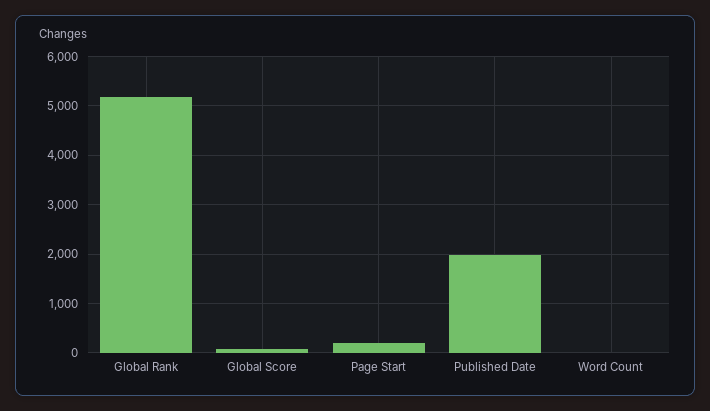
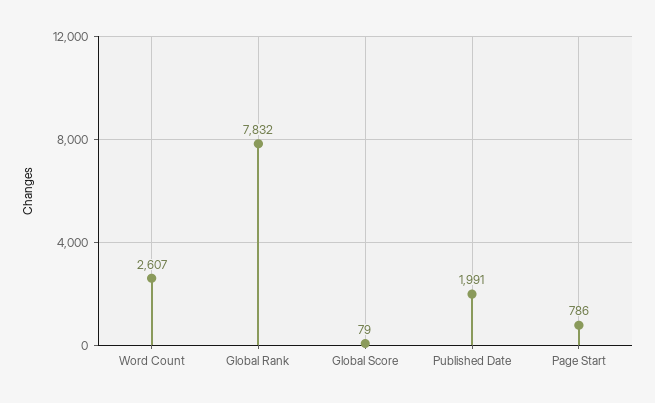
  {
-   "Global Rank": 5200,
+   "Global Rank": 7832,
    "Global Score": 79,
-   "Page Start": 200,
+   "Page Start": 786,
    "Published Date": 1991,
-   "Word Count": 0
+   "Word Count": 2607
  }

